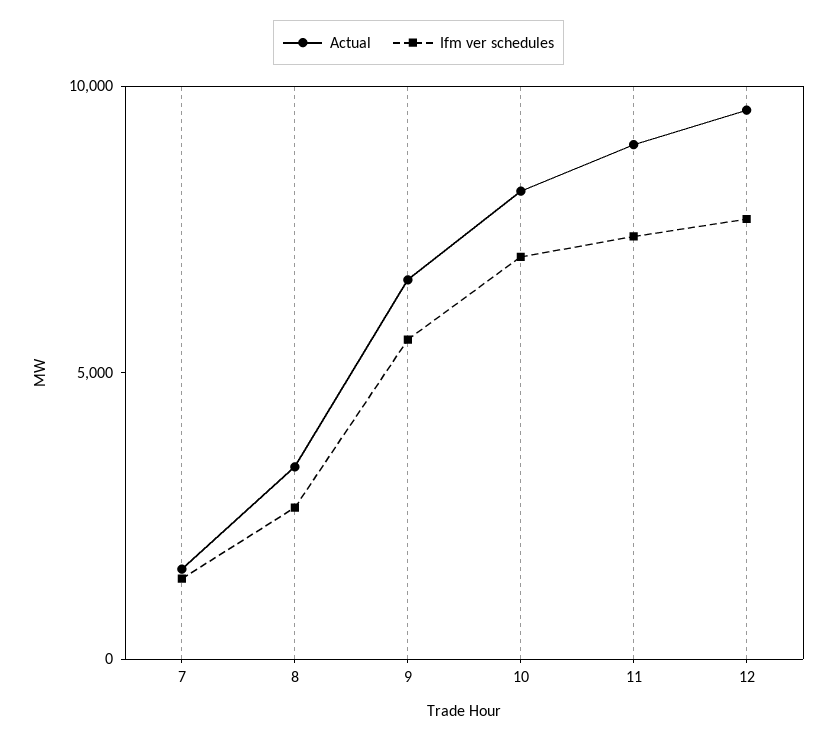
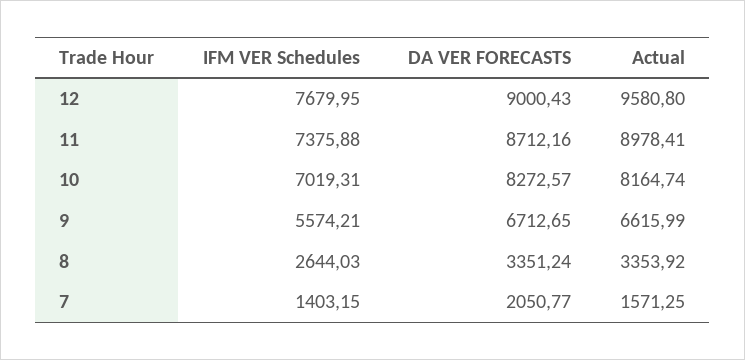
  {
    "Actual": {
      "7": 1571.25,
      "8": 3353.92,
      "9": 6615.99,
      "10": 8164.74,
      "11": 8978.41,
      "12": 9580.8
    },
    "Ifm ver schedules": {
      "7": 1403.15,
      "8": 2644.03,
      "9": 5574.21,
      "10": 7019.31,
      "11": 7375.88,
      "12": 7679.95
-   }
+   },
+   "DA VER FORECASTS": {
+     "12": 9000.43,
+     "11": 8712.16,
+     "10": 8272.57,
+     "9": 6712.65,
+     "8": 3351.24,
+     "7": 2050.77
+   }
  }

